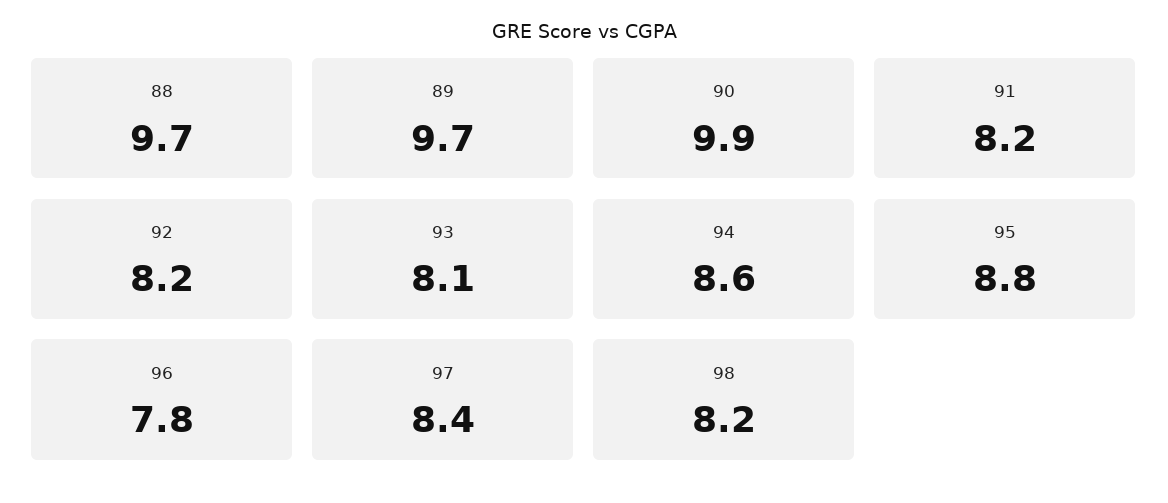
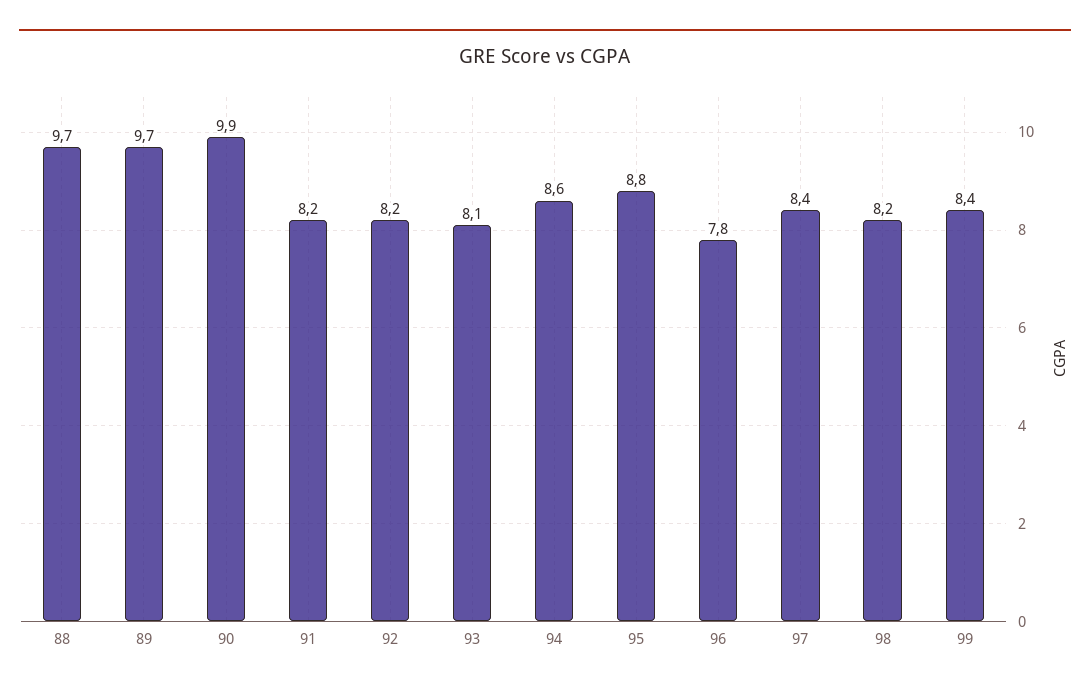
  {
    "88": 9.7,
    "89": 9.7,
    "90": 9.9,
    "91": 8.2,
    "92": 8.2,
    "93": 8.1,
    "94": 8.6,
    "95": 8.8,
    "96": 7.8,
    "97": 8.4,
-   "98": 8.2
+   "98": 8.2,
+   "99": 8.4
  }

